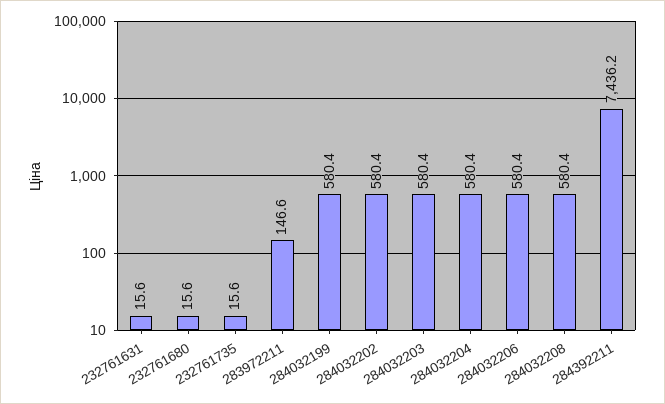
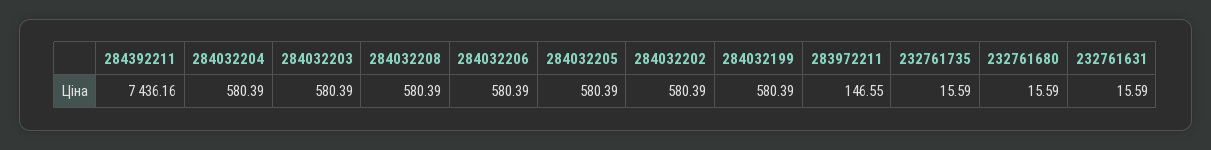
  {
    "232761631": 15.59,
    "232761680": 15.59,
    "232761735": 15.59,
    "283972211": 146.55,
    "284032199": 580.39,
    "284032202": 580.39,
    "284032203": 580.39,
    "284032204": 580.39,
    "284032206": 580.39,
    "284032208": 580.39,
-   "284392211": 7436.16
+   "284392211": 7436.16,
+   "284032205": 580.39
  }

